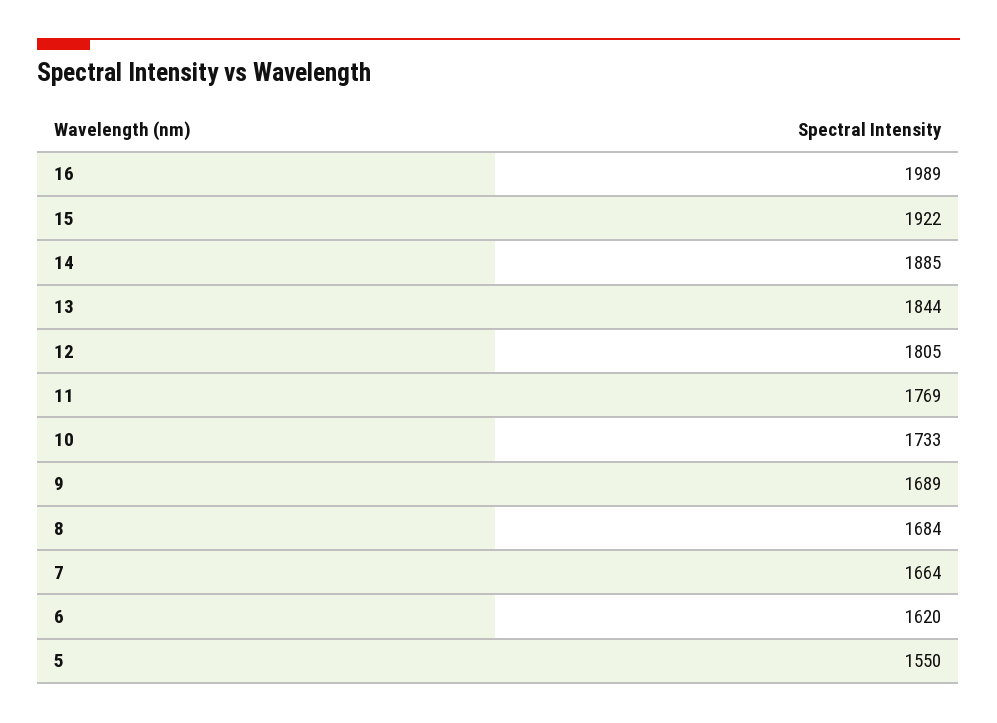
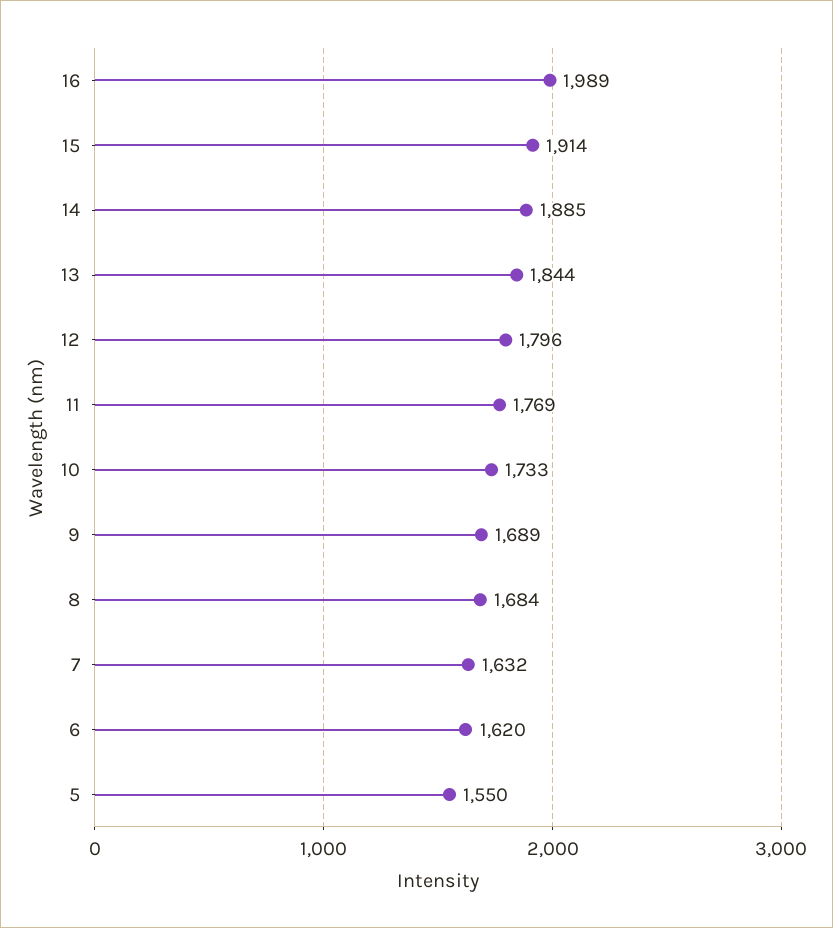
  {
    "16": 1989,
-   "15": 1922,
+   "15": 1914,
    "14": 1885,
    "13": 1844,
-   "12": 1805,
+   "12": 1796,
    "11": 1769,
    "10": 1733,
    "9": 1689,
    "8": 1684,
-   "7": 1664,
+   "7": 1632,
    "6": 1620,
    "5": 1550
  }

